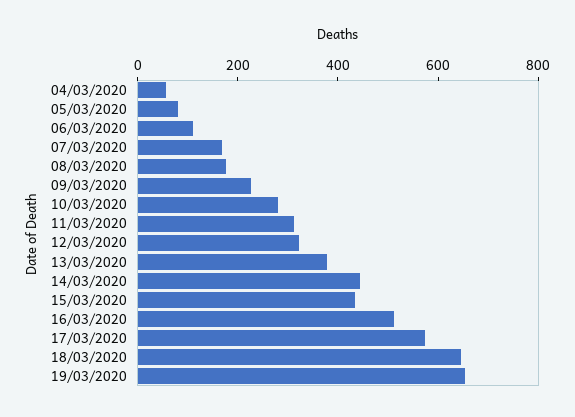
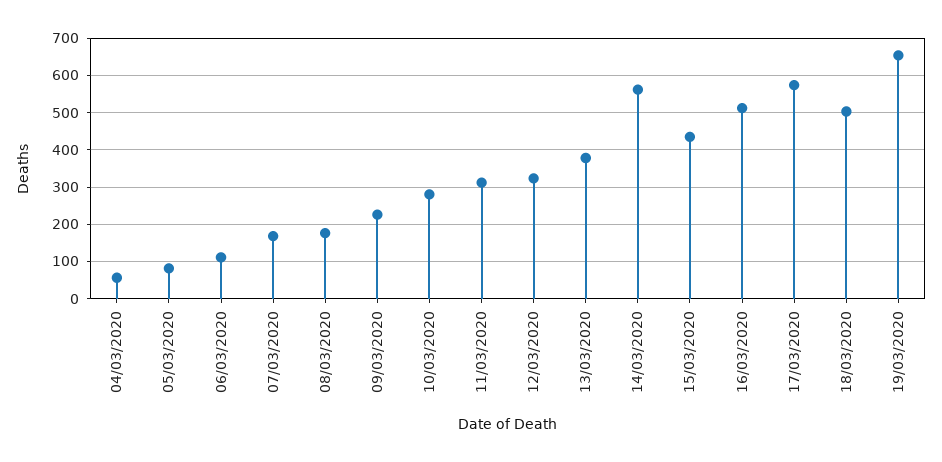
  {
    "04/03/2020": 60,
    "05/03/2020": 80,
    "06/03/2020": 120,
    "07/03/2020": 160,
    "08/03/2020": 180,
    "09/03/2020": 220,
    "10/03/2020": 280,
    "11/03/2020": 320,
    "12/03/2020": 320,
    "13/03/2020": 380,
-   "14/03/2020": 450,
+   "14/03/2020": 560,
    "15/03/2020": 440,
    "16/03/2020": 520,
    "17/03/2020": 580,
-   "18/03/2020": 650,
+   "18/03/2020": 500,
    "19/03/2020": 660
  }

